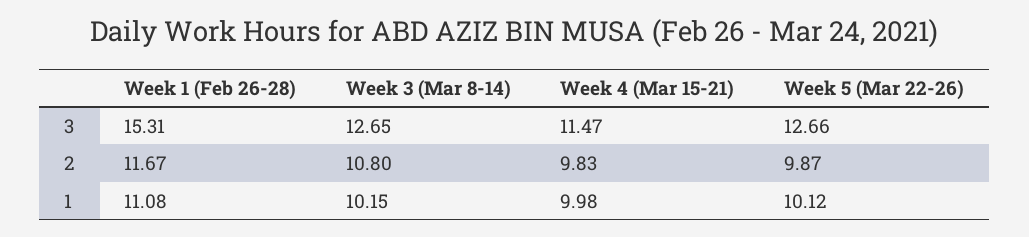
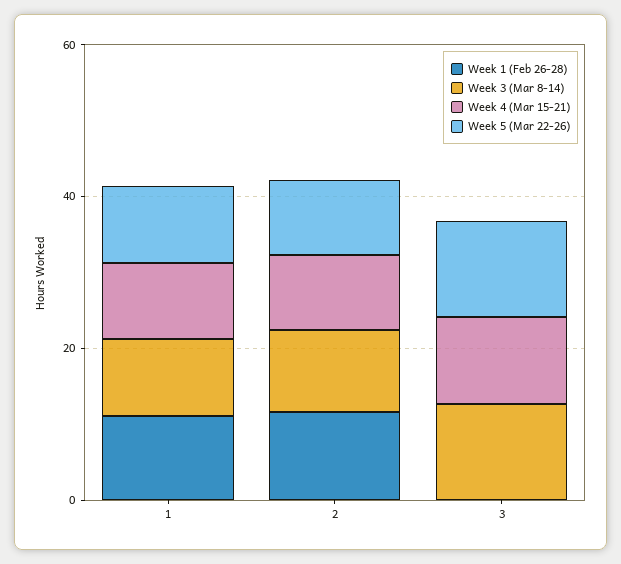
  {
    "Week 1 (Feb 26-28)": {
-     "3": 15.31,
+     "3": 0,
      "2": 11.67,
      "1": 11.08
    },
    "Week 3 (Mar 8-14)": {
      "3": 12.65,
      "2": 10.8,
      "1": 10.15
    },
    "Week 4 (Mar 15-21)": {
      "3": 11.47,
      "2": 9.83,
      "1": 9.98
    },
    "Week 5 (Mar 22-26)": {
      "3": 12.66,
      "2": 9.87,
      "1": 10.12
    }
  }

